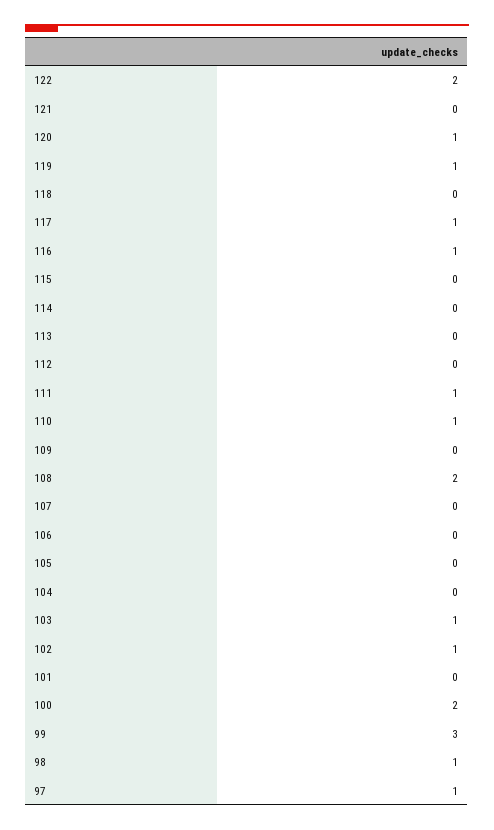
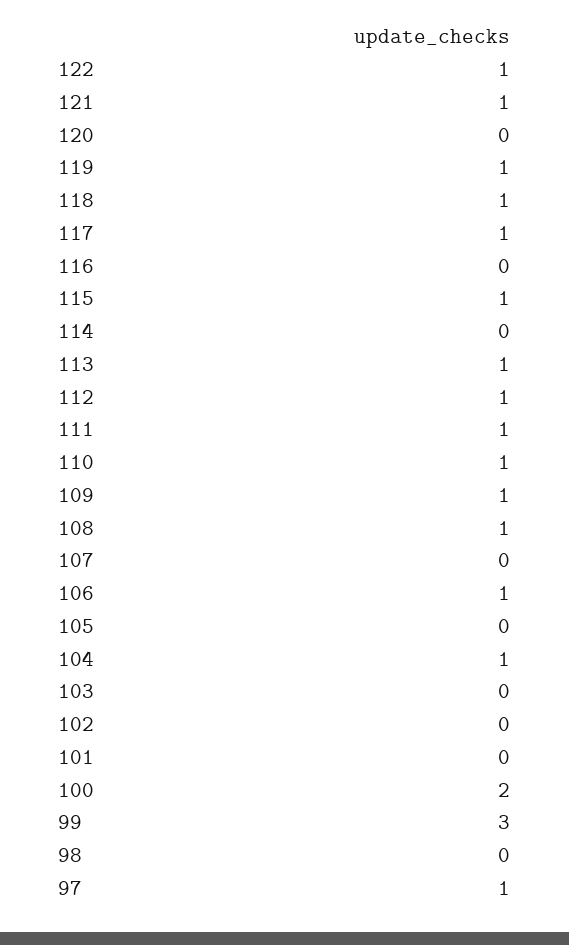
  {
-   "122": 2,
+   "122": 1,
-   "121": 0,
+   "121": 1,
-   "120": 1,
+   "120": 0,
    "119": 1,
-   "118": 0,
+   "118": 1,
    "117": 1,
-   "116": 1,
+   "116": 0,
-   "115": 0,
+   "115": 1,
    "114": 0,
-   "113": 0,
+   "113": 1,
-   "112": 0,
+   "112": 1,
    "111": 1,
    "110": 1,
-   "109": 0,
+   "109": 1,
-   "108": 2,
+   "108": 1,
    "107": 0,
-   "106": 0,
+   "106": 1,
    "105": 0,
-   "104": 0,
+   "104": 1,
-   "103": 1,
+   "103": 0,
-   "102": 1,
+   "102": 0,
    "101": 0,
    "100": 2,
    "99": 3,
-   "98": 1,
+   "98": 0,
    "97": 1
  }

